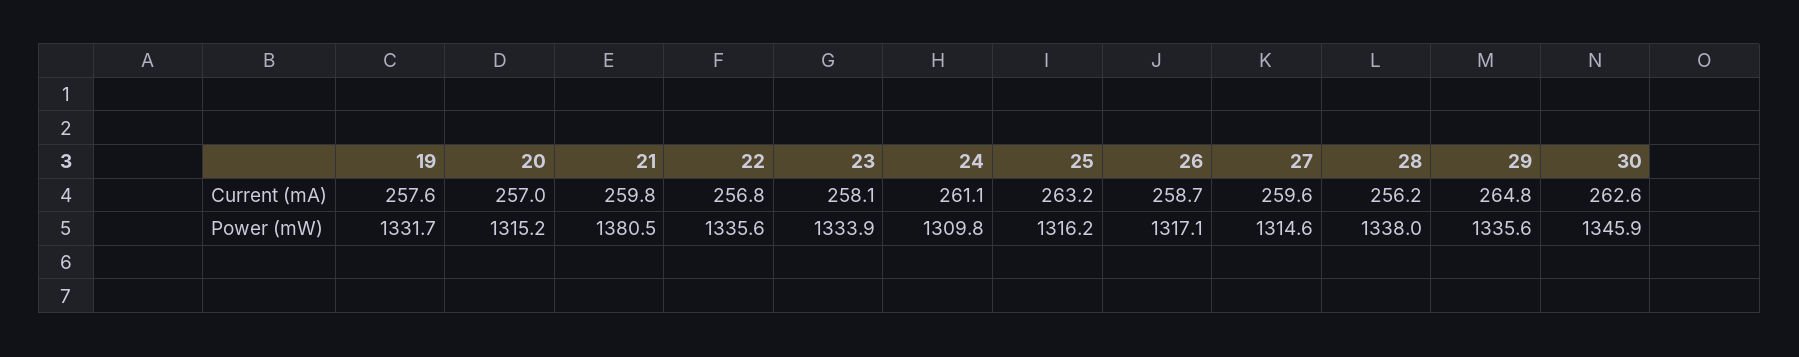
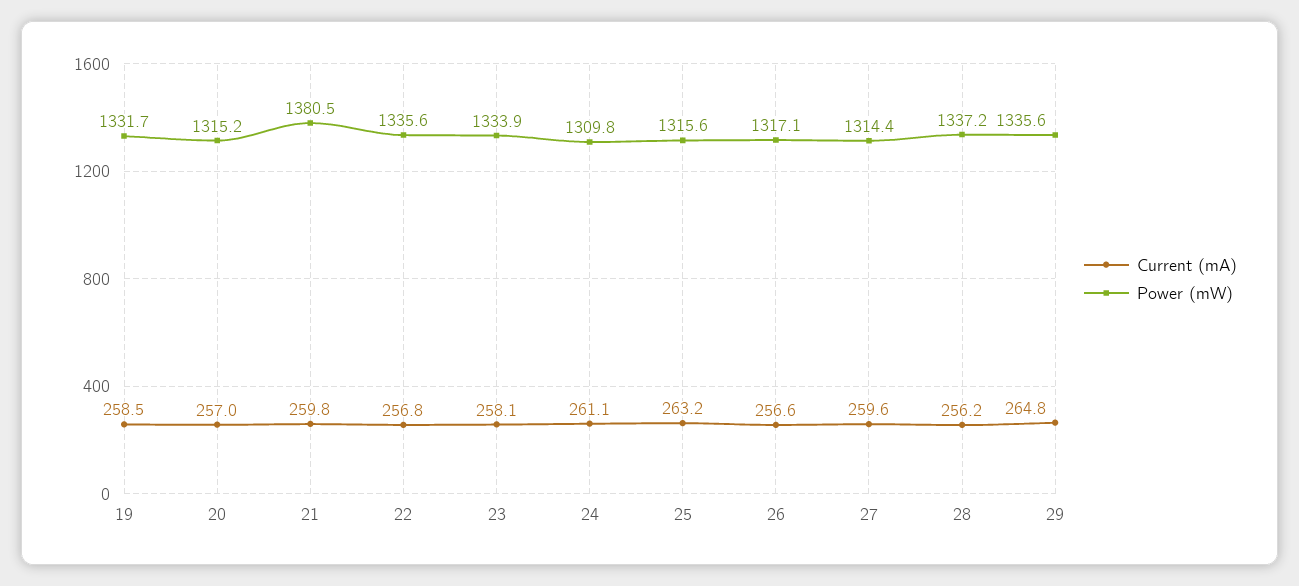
  {
    "Current (mA)": {
-     "19": 257.6,
+     "19": 258.5,
      "20": 257,
      "21": 259.8,
      "22": 256.8,
      "23": 258.1,
      "24": 261.1,
      "25": 263.2,
-     "26": 258.7,
+     "26": 256.6,
      "27": 259.6,
      "28": 256.2,
-     "29": 264.8,
+     "29": 264.8
-     "30": 262.6
    },
    "Power (mW)": {
      "19": 1331.7,
      "20": 1315.2,
      "21": 1380.5,
      "22": 1335.6,
      "23": 1333.9,
      "24": 1309.8,
-     "25": 1316.2,
+     "25": 1315.6,
      "26": 1317.1,
-     "27": 1314.6,
+     "27": 1314.4,
-     "28": 1338,
+     "28": 1337.2,
-     "29": 1335.6,
+     "29": 1335.6
-     "30": 1345.9
    }
  }

